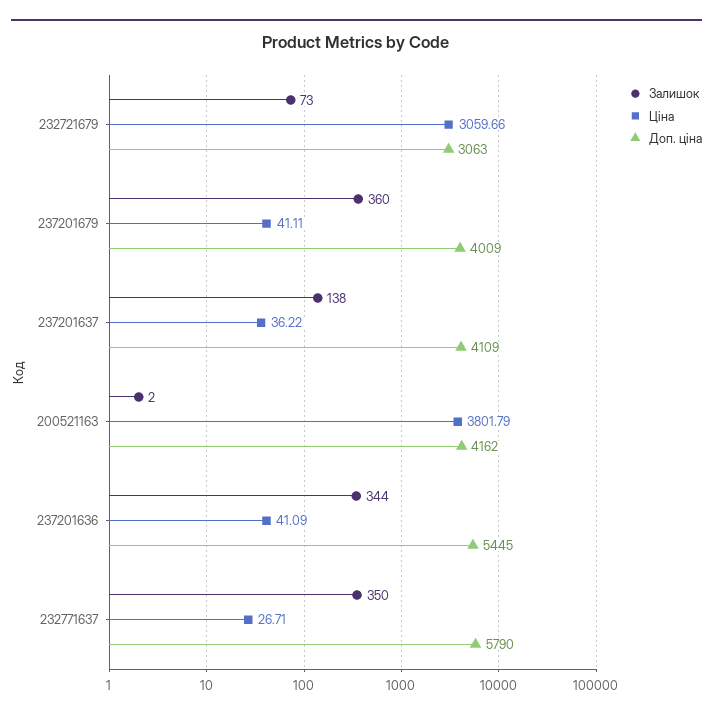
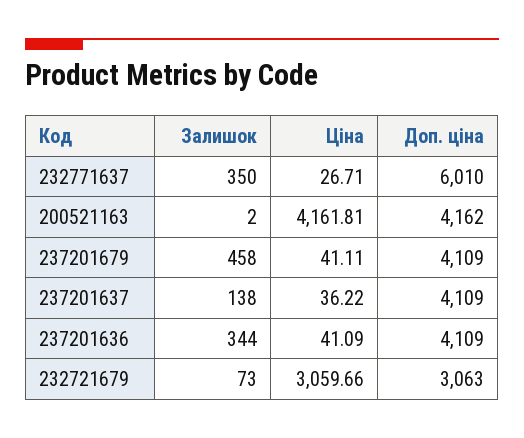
  {
    "Залишок": {
      "232721679": 73,
-     "237201679": 360,
+     "237201679": 458,
      "237201637": 138,
      "200521163": 2,
      "237201636": 344,
      "232771637": 350
    },
    "Ціна": {
      "232721679": 3059.66,
      "237201679": 41.11,
      "237201637": 36.22,
-     "200521163": 3801.79,
+     "200521163": 4161.81,
      "237201636": 41.09,
      "232771637": 26.71
    },
    "Доп. ціна": {
      "232721679": 3063,
-     "237201679": 4009,
+     "237201679": 4109,
      "237201637": 4109,
      "200521163": 4162,
-     "237201636": 5445,
+     "237201636": 4109,
-     "232771637": 5790
+     "232771637": 6010
    }
  }

